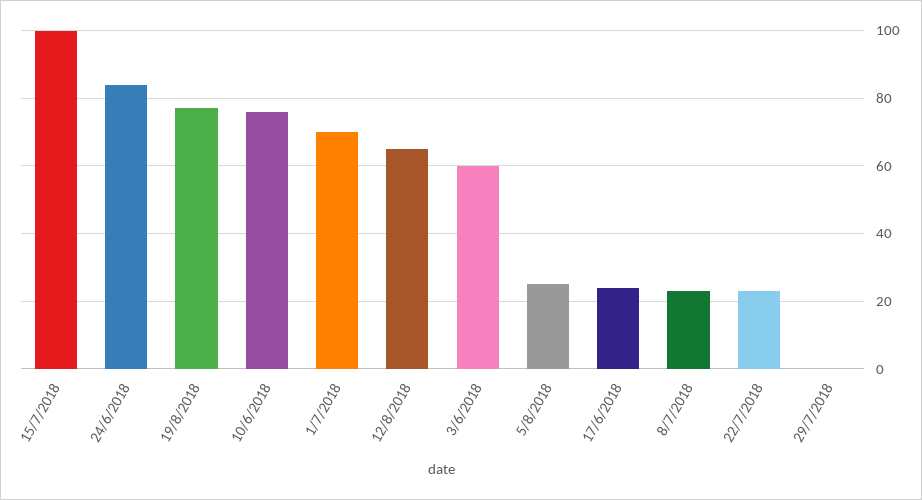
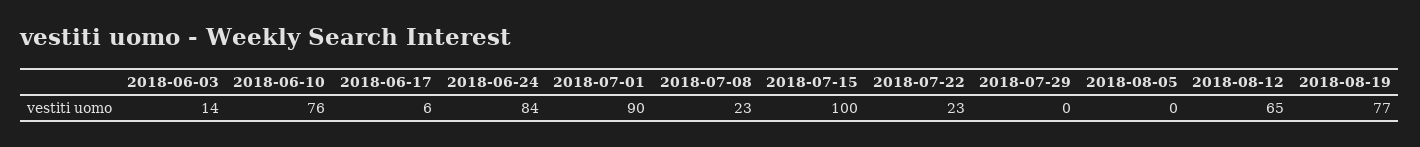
  {
    "15/7/2018": 100,
    "24/6/2018": 84,
    "19/8/2018": 77,
    "10/6/2018": 76,
-   "1/7/2018": 70,
+   "1/7/2018": 90,
    "12/8/2018": 65,
-   "3/6/2018": 60,
+   "3/6/2018": 14,
-   "5/8/2018": 25,
+   "5/8/2018": 0,
-   "17/6/2018": 25,
+   "17/6/2018": 6,
    "8/7/2018": 23,
    "22/7/2018": 23,
    "29/7/2018": 0
  }

